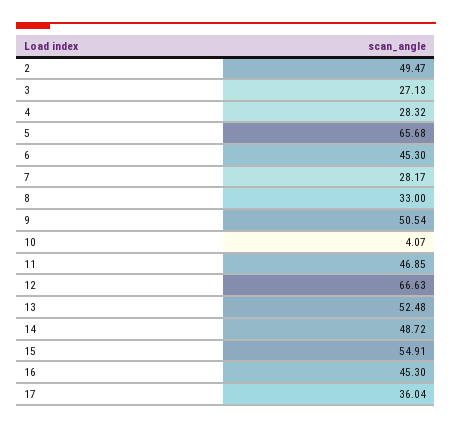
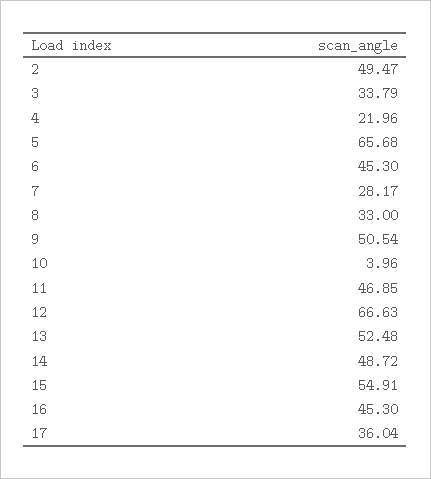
  {
    "2": 49.47,
-   "3": 27.13,
+   "3": 33.79,
-   "4": 28.32,
+   "4": 21.96,
    "5": 65.68,
    "6": 45.3,
    "7": 28.17,
    "8": 33,
    "9": 50.54,
-   "10": 4.07,
+   "10": 3.96,
    "11": 46.85,
    "12": 66.63,
    "13": 52.48,
    "14": 48.72,
    "15": 54.91,
    "16": 45.3,
    "17": 36.04
  }

